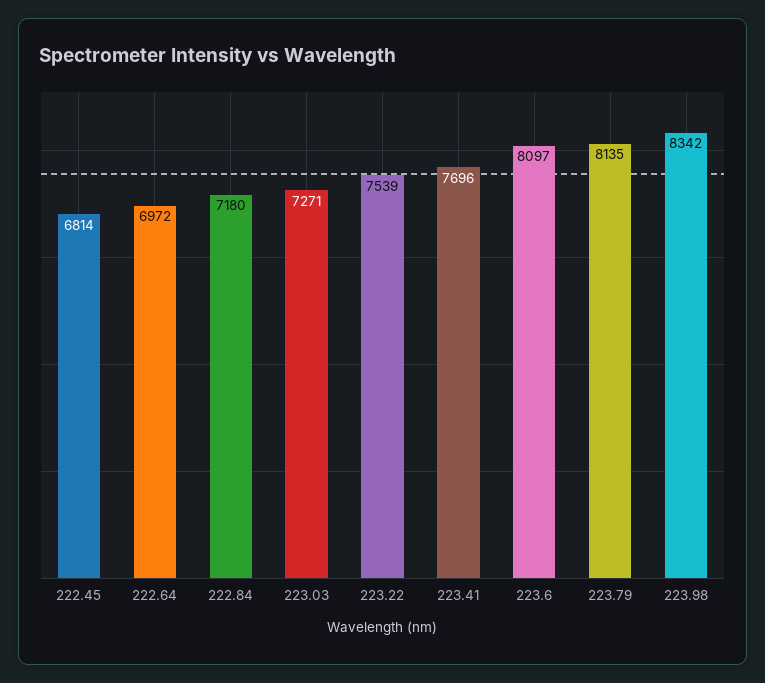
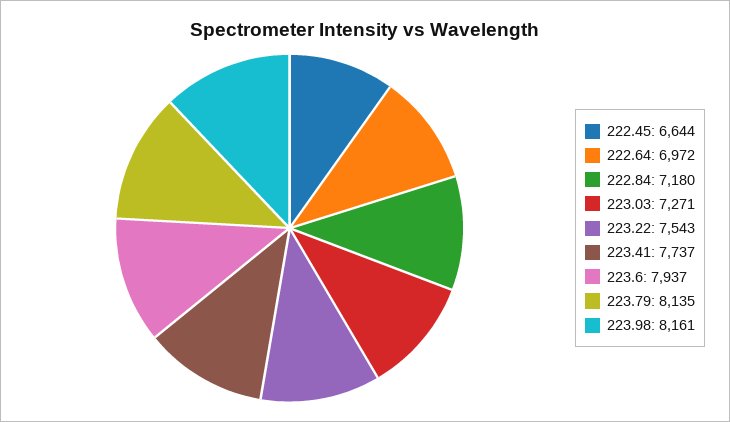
  {
-   "222.45": 6814,
+   "222.45": 6644,
    "222.64": 6972,
    "222.84": 7180,
    "223.03": 7271,
-   "223.22": 7539,
+   "223.22": 7543,
-   "223.41": 7696,
+   "223.41": 7737,
-   "223.6": 8097,
+   "223.6": 7937,
    "223.79": 8135,
-   "223.98": 8342
+   "223.98": 8161
  }

